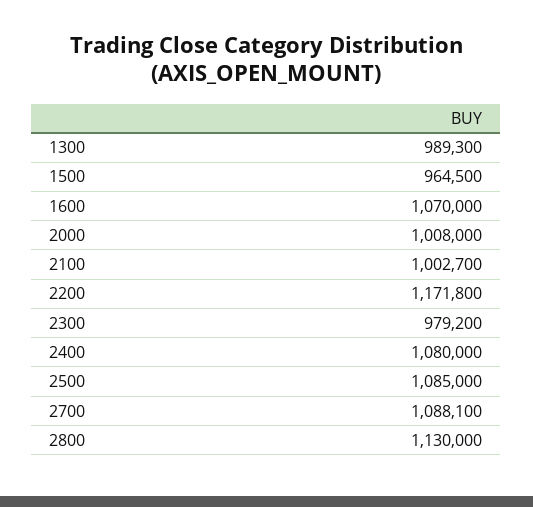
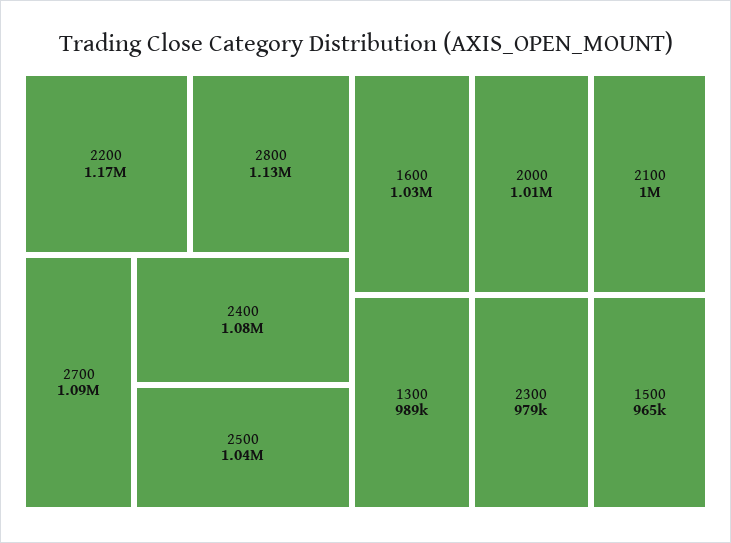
  {
    "1300": 989300,
    "1500": 964500,
-   "1600": 1070000,
+   "1600": 1030000,
    "2000": 1008000,
    "2100": 1002700,
    "2200": 1171800,
    "2300": 979200,
    "2400": 1080000,
-   "2500": 1085000,
+   "2500": 1040000,
    "2700": 1088100,
    "2800": 1130000
  }

